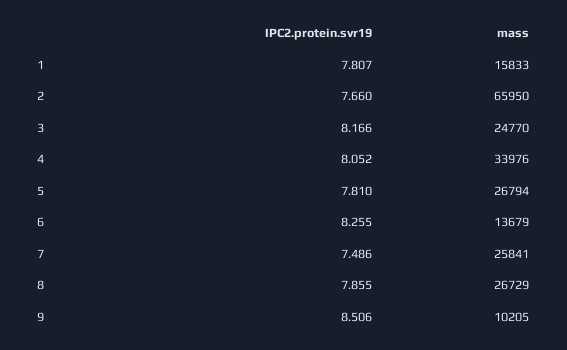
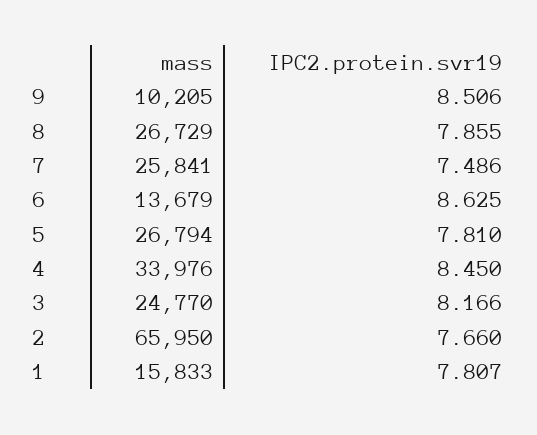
  {
    "IPC2.protein.svr19": {
      "1": 7.807,
      "2": 7.66,
      "3": 8.166,
-     "4": 8.052,
+     "4": 8.45,
      "5": 7.81,
-     "6": 8.255,
+     "6": 8.625,
      "7": 7.486,
      "8": 7.855,
      "9": 8.506
    },
    "mass": {
      "1": 15833,
      "2": 65950,
      "3": 24770,
      "4": 33976,
      "5": 26794,
      "6": 13679,
      "7": 25841,
      "8": 26729,
      "9": 10205
    }
  }

